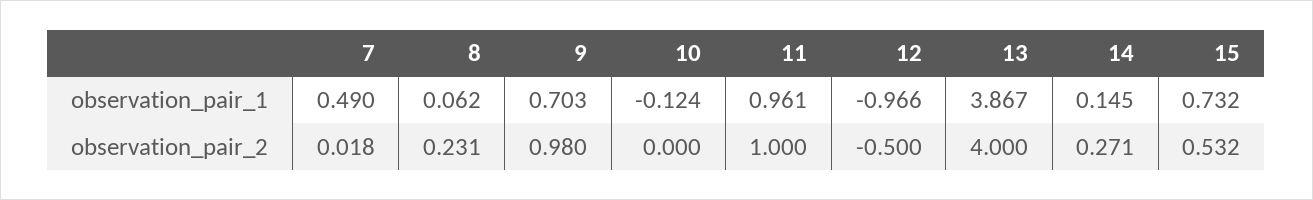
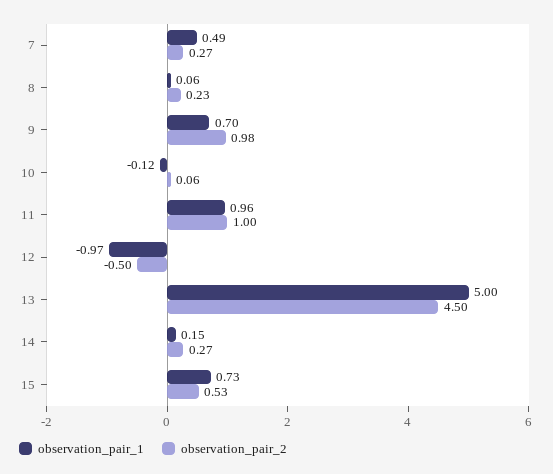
  {
    "observation_pair_1": {
      "7": 0.49,
      "8": 0.062,
      "9": 0.703,
      "10": -0.124,
      "11": 0.961,
      "12": -0.966,
-     "13": 3.867,
+     "13": 5,
      "14": 0.145,
      "15": 0.732
    },
    "observation_pair_2": {
-     "7": 0.018,
+     "7": 0.27,
      "8": 0.231,
      "9": 0.98,
-     "10": 0,
+     "10": 0.06,
      "11": 1,
      "12": -0.5,
-     "13": 4,
+     "13": 4.5,
      "14": 0.271,
      "15": 0.532
    }
  }

